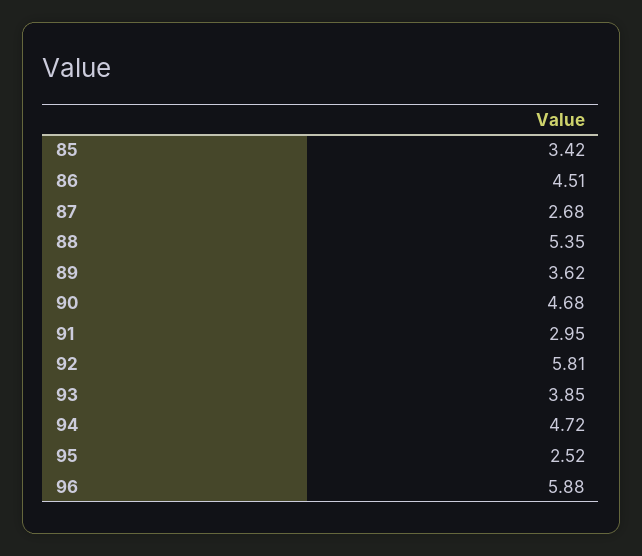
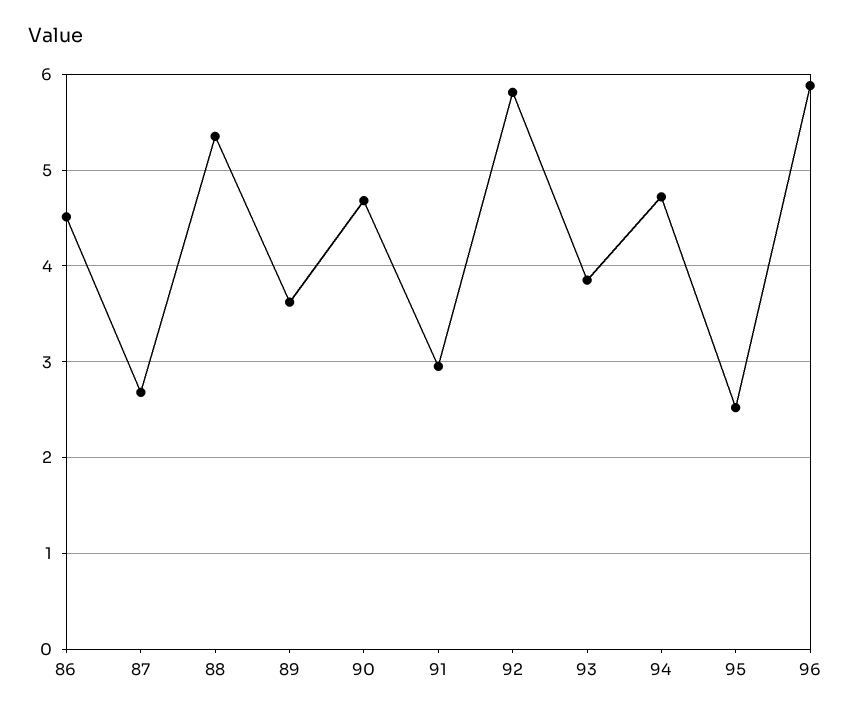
  {
-   "85": 3.42,
    "86": 4.51,
    "87": 2.68,
    "88": 5.35,
    "89": 3.62,
    "90": 4.68,
    "91": 2.95,
    "92": 5.81,
    "93": 3.85,
    "94": 4.72,
    "95": 2.52,
    "96": 5.88
  }

